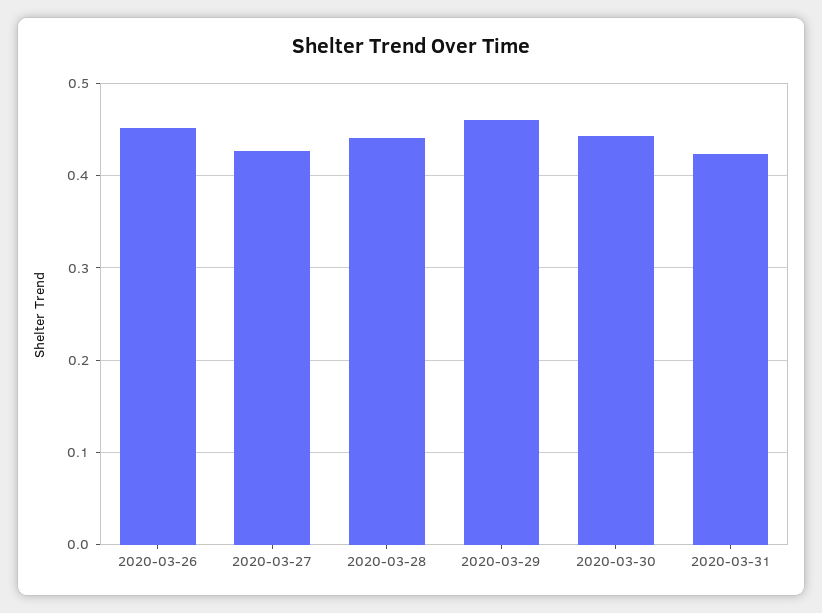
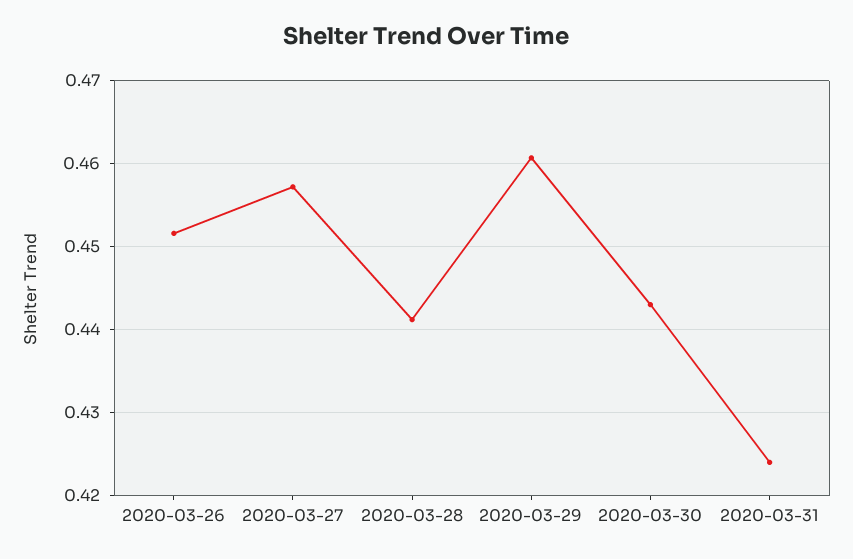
  {
    "2020-03-26": 0.452,
-   "2020-03-27": 0.43,
+   "2020-03-27": 0.457,
    "2020-03-28": 0.441,
    "2020-03-29": 0.461,
    "2020-03-30": 0.443,
    "2020-03-31": 0.424
  }

